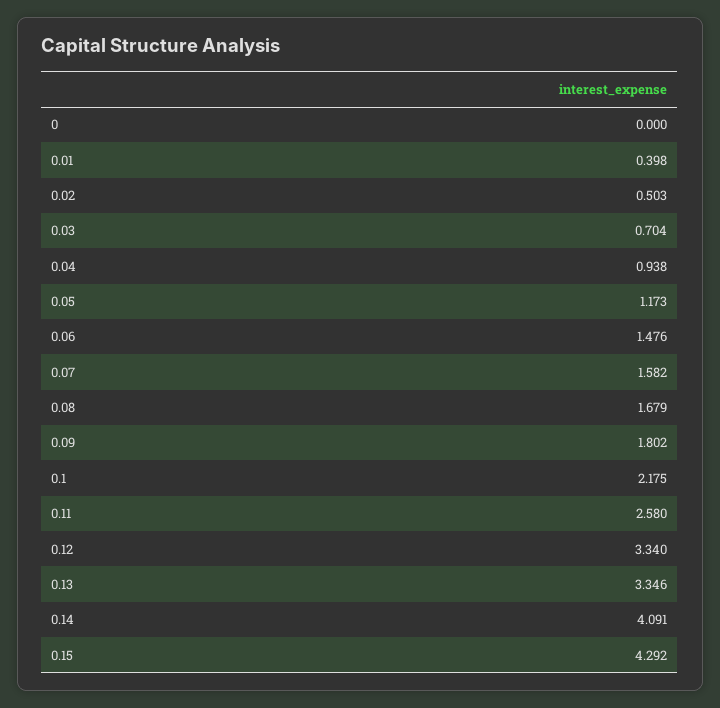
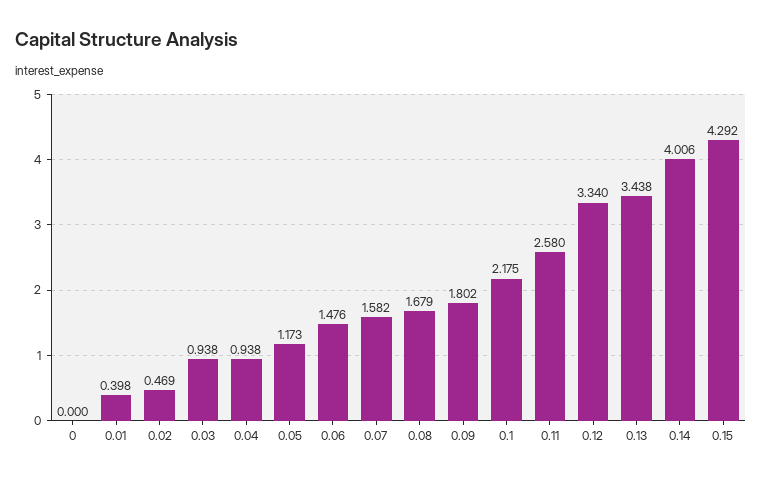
  {
    "0": 0,
    "0.01": 0.398,
-   "0.02": 0.503,
+   "0.02": 0.469,
-   "0.03": 0.704,
+   "0.03": 0.938,
    "0.04": 0.938,
    "0.05": 1.173,
    "0.06": 1.476,
    "0.07": 1.582,
    "0.08": 1.679,
    "0.09": 1.802,
    "0.1": 2.175,
    "0.11": 2.58,
    "0.12": 3.34,
-   "0.13": 3.346,
+   "0.13": 3.438,
-   "0.14": 4.091,
+   "0.14": 4.006,
    "0.15": 4.292
  }

